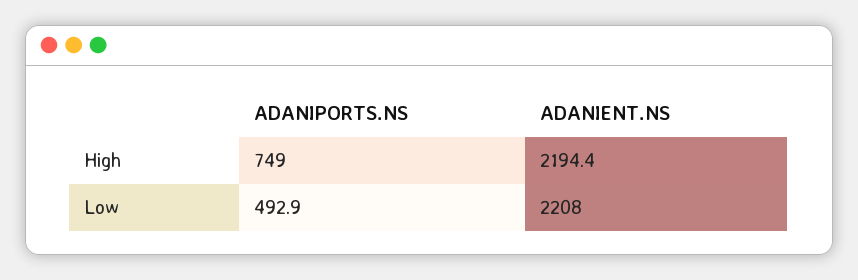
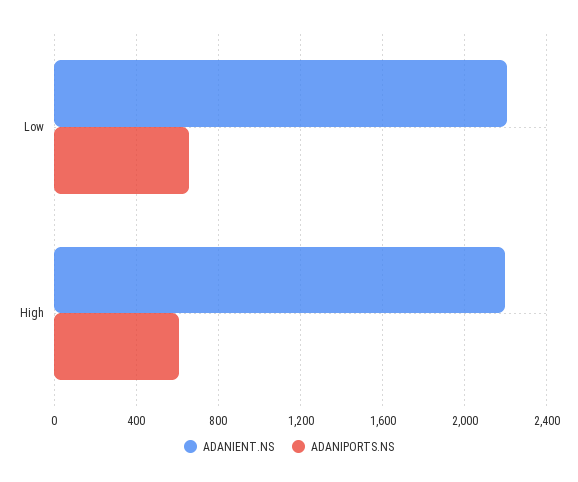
  {
    "ADANIPORTS.NS": {
-     "High": 749,
+     "High": 600,
-     "Low": 492.9
+     "Low": 650
    },
    "ADANIENT.NS": {
      "High": 2194.4,
      "Low": 2208
    }
  }

